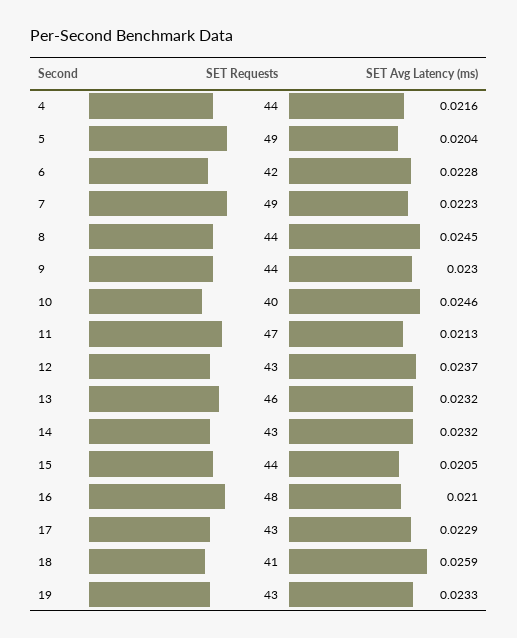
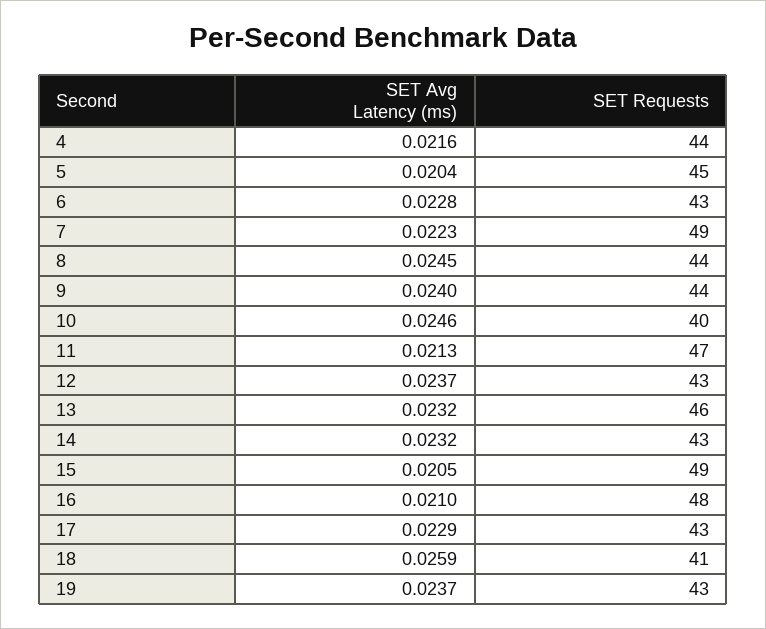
  {
    "SET Requests": {
      "4": 44,
-     "5": 49,
+     "5": 45,
-     "6": 42,
+     "6": 43,
      "7": 49,
      "8": 44,
      "9": 44,
      "10": 40,
      "11": 47,
      "12": 43,
      "13": 46,
      "14": 43,
-     "15": 44,
+     "15": 49,
      "16": 48,
      "17": 43,
      "18": 41,
      "19": 43
    },
    "SET Avg Latency (ms)": {
      "4": 0.0216,
      "5": 0.0204,
      "6": 0.0228,
      "7": 0.0223,
      "8": 0.0245,
-     "9": 0.023,
+     "9": 0.024,
      "10": 0.0246,
      "11": 0.0213,
      "12": 0.0237,
      "13": 0.0232,
      "14": 0.0232,
      "15": 0.0205,
      "16": 0.021,
      "17": 0.0229,
      "18": 0.0259,
-     "19": 0.0233
+     "19": 0.0237
    }
  }

